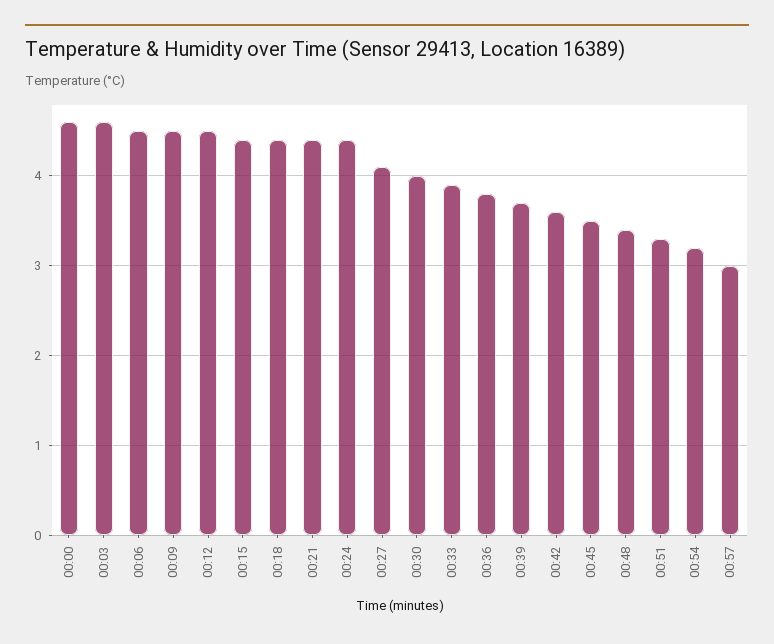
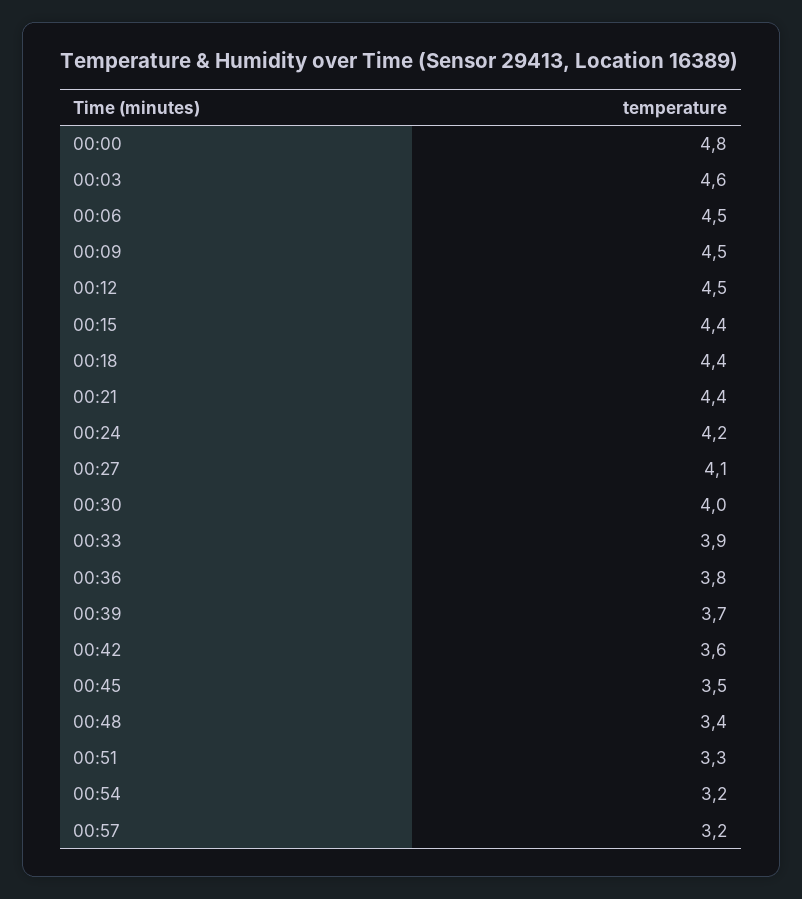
  {
-   "00:00": 4.6,
+   "00:00": 4.8,
    "00:03": 4.6,
    "00:06": 4.5,
    "00:09": 4.5,
    "00:12": 4.5,
    "00:15": 4.4,
    "00:18": 4.4,
    "00:21": 4.4,
-   "00:24": 4.4,
+   "00:24": 4.2,
    "00:27": 4.1,
    "00:30": 4,
    "00:33": 3.9,
    "00:36": 3.8,
    "00:39": 3.7,
    "00:42": 3.6,
    "00:45": 3.5,
    "00:48": 3.4,
    "00:51": 3.3,
    "00:54": 3.2,
-   "00:57": 3
+   "00:57": 3.2
  }

